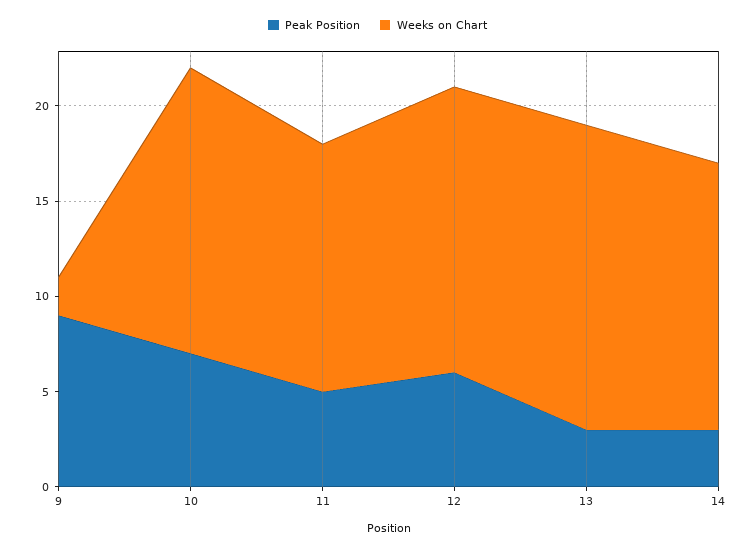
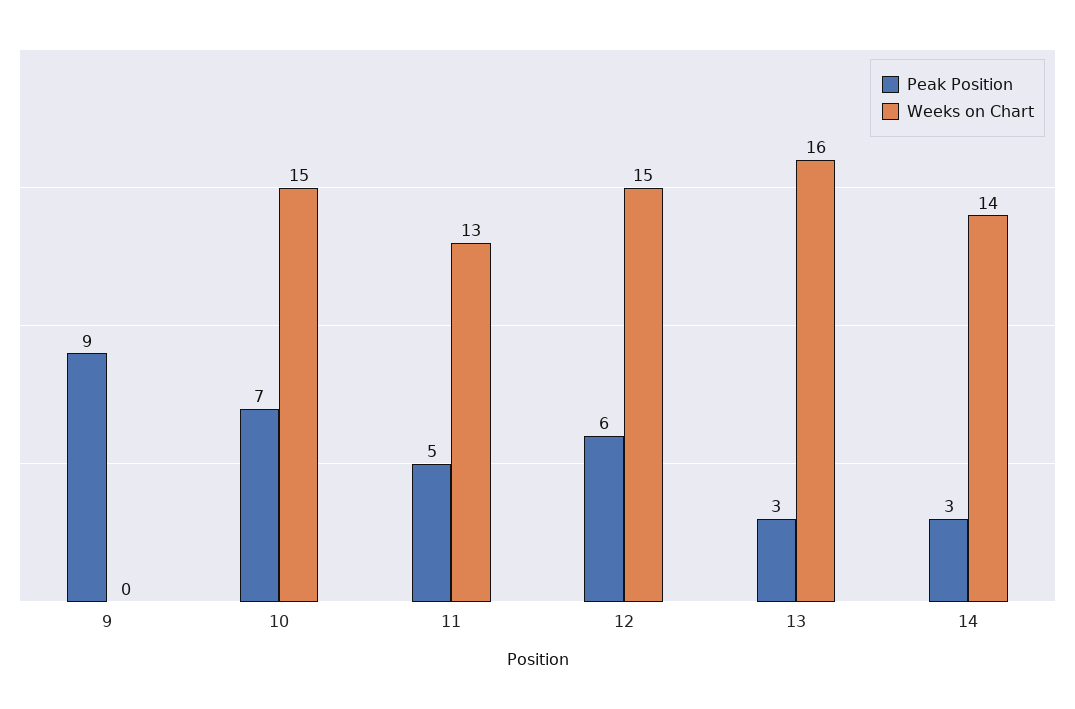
  {
    "Peak Position": {
      "9": 9,
      "10": 7,
      "11": 5,
      "12": 6,
      "13": 3,
      "14": 3
    },
    "Weeks on Chart": {
-     "9": 2,
+     "9": 0,
      "10": 15,
      "11": 13,
      "12": 15,
      "13": 16,
      "14": 14
    }
  }

